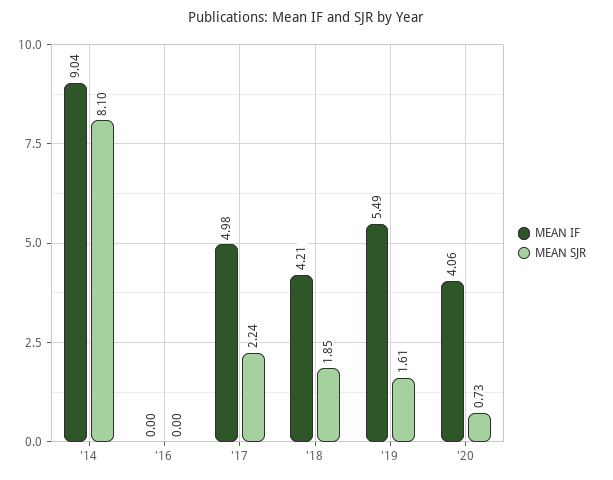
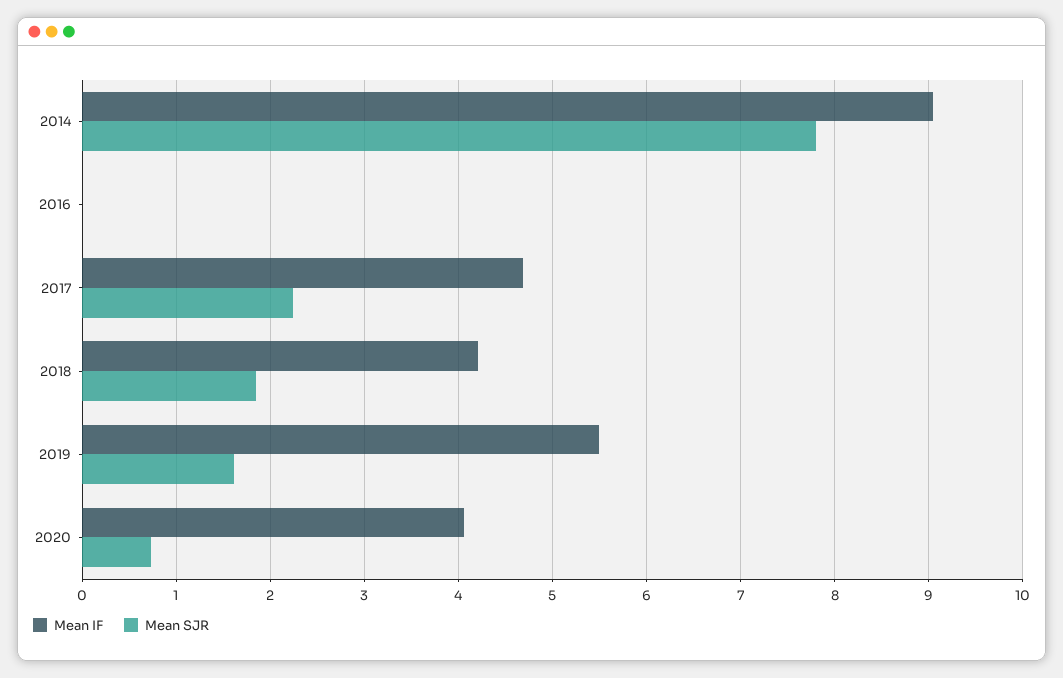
  {
    "MEAN IF": {
      "'14": 9.04,
      "'16": 0,
-     "'17": 4.98,
+     "'17": 4.7,
      "'18": 4.21,
      "'19": 5.49,
      "'20": 4.06
    },
    "MEAN SJR": {
-     "'14": 8.1,
+     "'14": 7.8,
      "'16": 0,
      "'17": 2.24,
      "'18": 1.85,
      "'19": 1.61,
      "'20": 0.73
    }
  }

